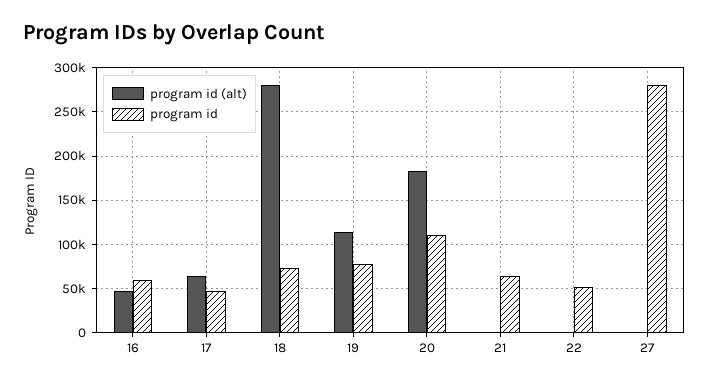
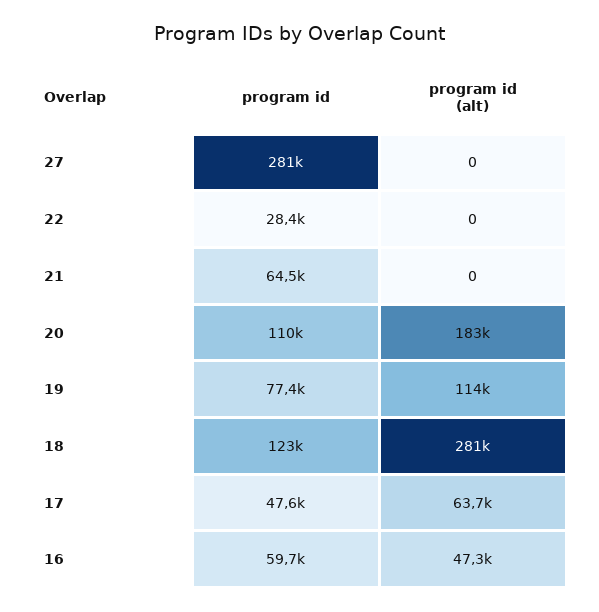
  {
    "program id (alt)": {
      "16": 47300,
      "17": 63700,
      "18": 281000,
      "19": 114000,
      "20": 183000,
      "21": 0,
      "22": 0,
      "27": 0
    },
    "program id": {
      "16": 59700,
      "17": 47600,
-     "18": 70000,
+     "18": 123000,
      "19": 77400,
      "20": 110000,
      "21": 64500,
-     "22": 50000,
+     "22": 28400,
      "27": 281000
    }
  }

